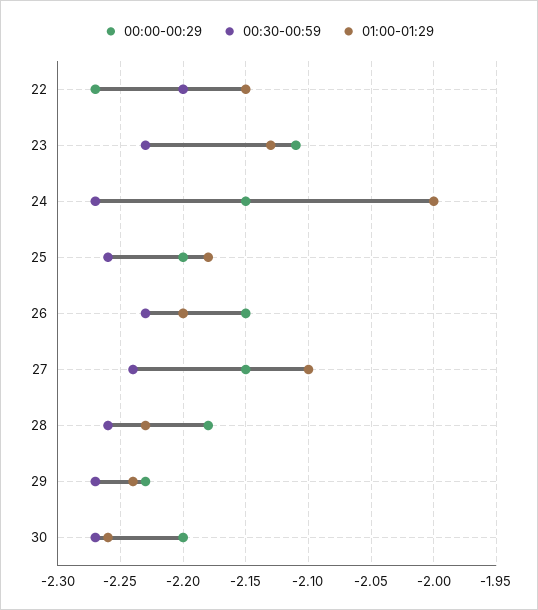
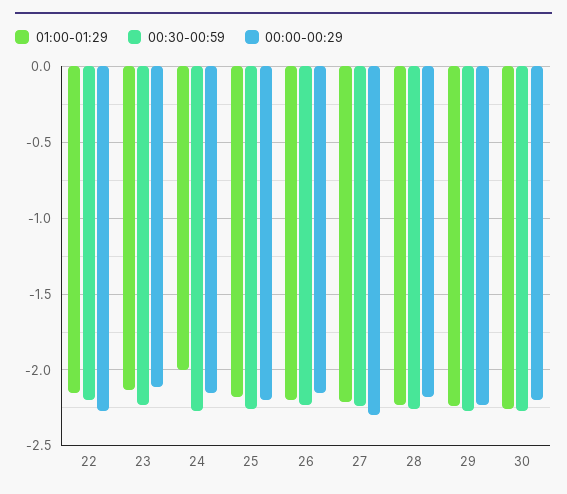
  {
    "00:00-00:29": {
      "22": -2.27,
      "23": -2.11,
      "24": -2.15,
      "25": -2.2,
      "26": -2.15,
-     "27": -2.15,
+     "27": -2.3,
      "28": -2.18,
      "29": -2.23,
      "30": -2.2
    },
    "00:30-00:59": {
      "22": -2.2,
      "23": -2.23,
      "24": -2.27,
      "25": -2.26,
      "26": -2.23,
      "27": -2.24,
      "28": -2.26,
      "29": -2.27,
      "30": -2.27
    },
    "01:00-01:29": {
      "22": -2.15,
      "23": -2.13,
      "24": -2,
      "25": -2.18,
      "26": -2.2,
-     "27": -2.1,
+     "27": -2.2,
      "28": -2.23,
      "29": -2.24,
      "30": -2.26
    }
  }

